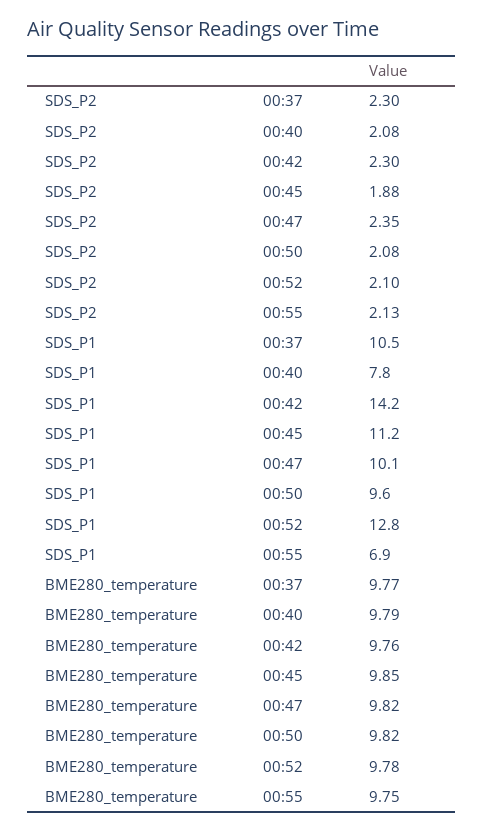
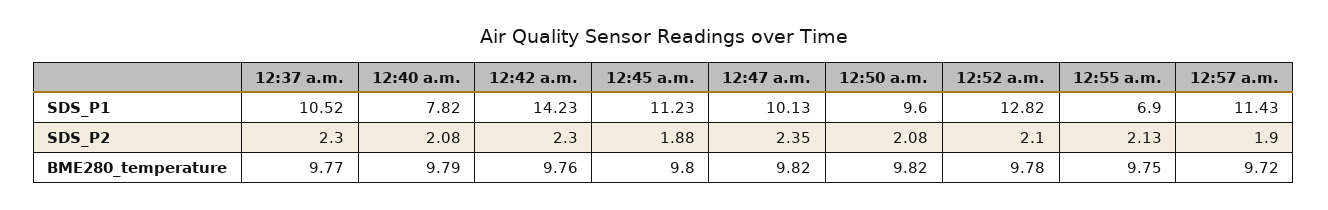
  {
    "SDS_P2": {
      "00:37": 2.3,
      "00:40": 2.08,
      "00:42": 2.3,
      "00:45": 1.88,
      "00:47": 2.35,
      "00:50": 2.08,
      "00:52": 2.1,
-     "00:55": 2.13
+     "00:55": 2.13,
+     "12:57 a.m.": 1.9
    },
    "SDS_P1": {
      "00:37": 10.52,
      "00:40": 7.82,
      "00:42": 14.23,
      "00:45": 11.23,
      "00:47": 10.13,
      "00:50": 9.6,
      "00:52": 12.82,
-     "00:55": 6.9
+     "00:55": 6.9,
+     "12:57 a.m.": 11.43
    },
    "BME280_temperature": {
      "00:37": 9.77,
      "00:40": 9.79,
      "00:42": 9.76,
-     "00:45": 9.85,
+     "00:45": 9.8,
      "00:47": 9.82,
      "00:50": 9.82,
      "00:52": 9.78,
-     "00:55": 9.75
+     "00:55": 9.75,
+     "12:57 a.m.": 9.72
    }
  }

